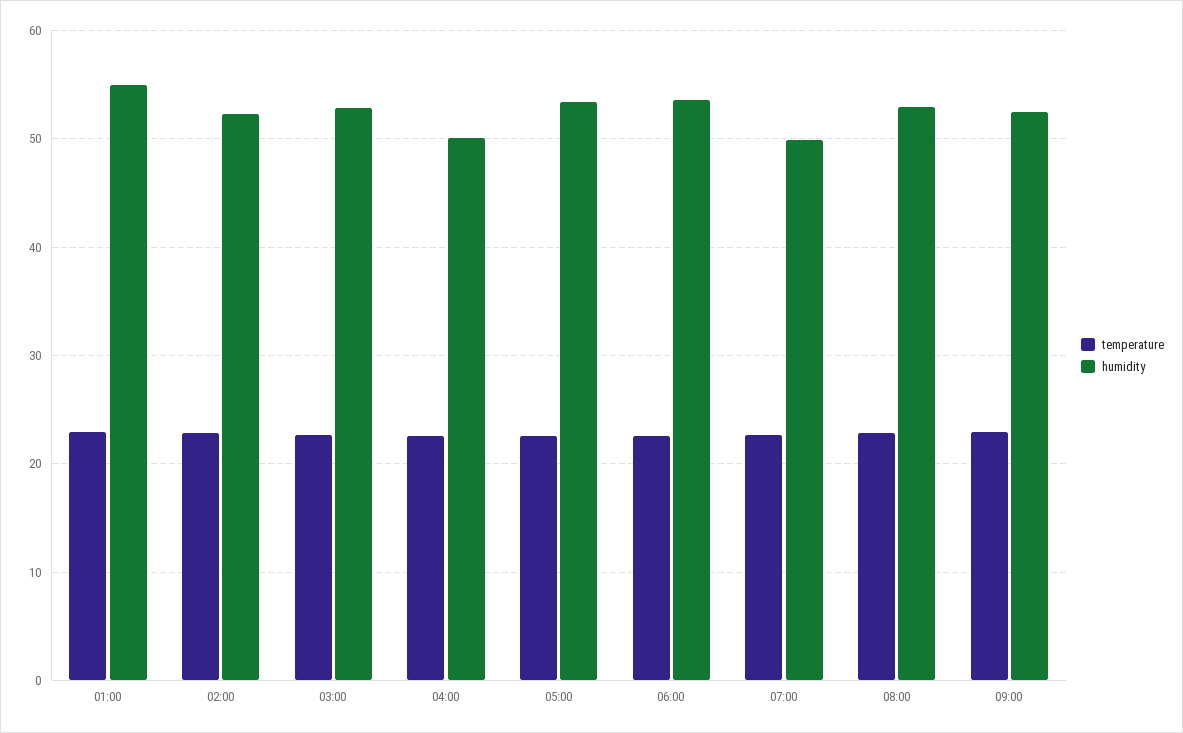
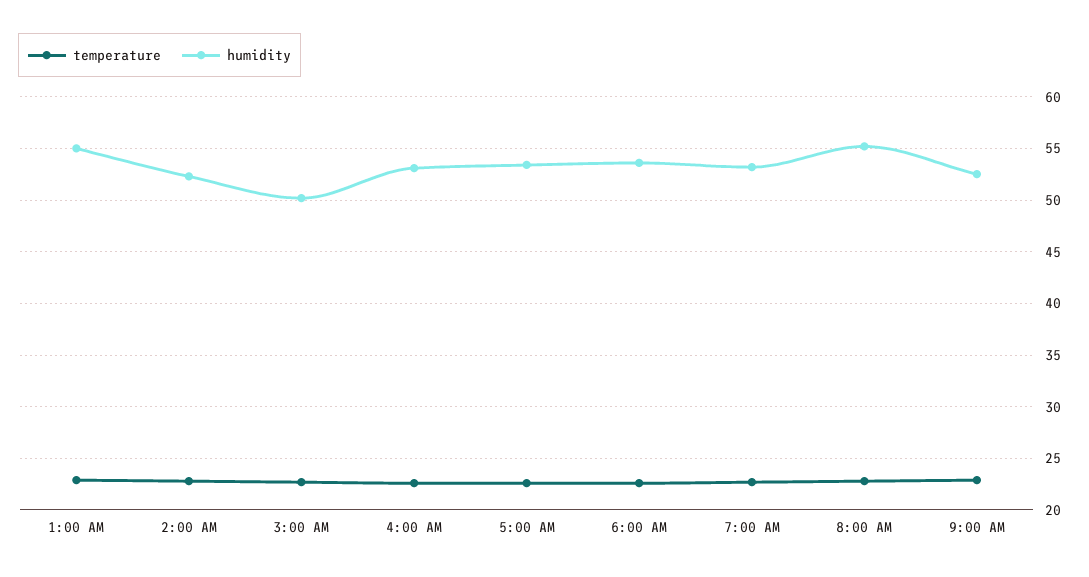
  {
    "temperature": {
      "01:00": 23,
      "02:00": 23,
      "03:00": 23,
      "04:00": 23,
      "05:00": 23,
      "06:00": 23,
      "07:00": 23,
      "08:00": 23,
      "09:00": 23
    },
    "humidity": {
      "01:00": 55,
      "02:00": 52,
-     "03:00": 53,
+     "03:00": 50,
-     "04:00": 50,
+     "04:00": 53,
      "05:00": 53,
      "06:00": 54,
-     "07:00": 50,
+     "07:00": 53,
-     "08:00": 53,
+     "08:00": 55,
      "09:00": 53
    }
  }

